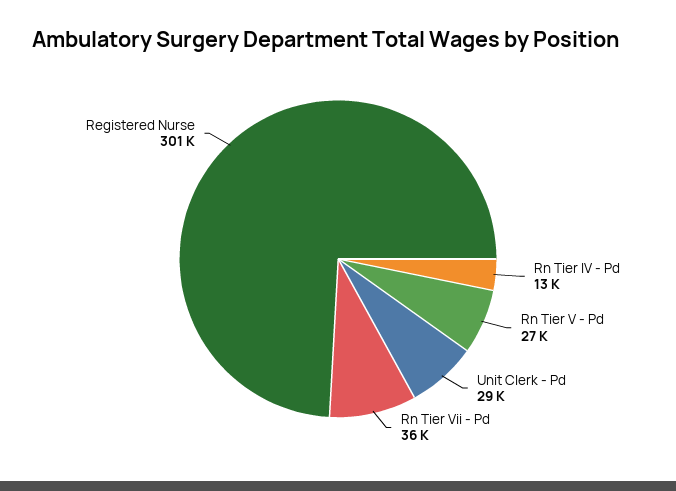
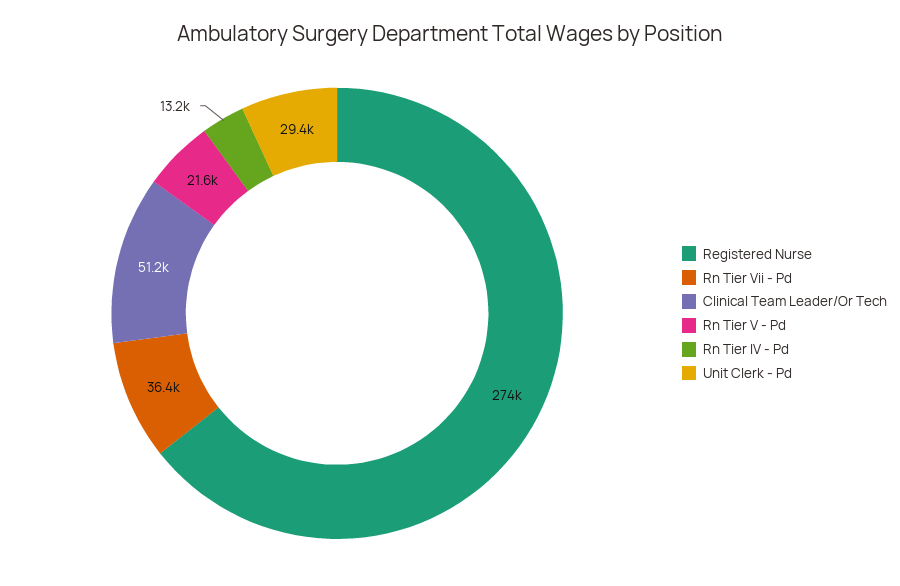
  {
    "Rn Tier IV - Pd": 13200,
-   "Rn Tier V - Pd": 27000,
+   "Rn Tier V - Pd": 21600,
    "Unit Clerk - Pd": 29400,
    "Rn Tier Vii - Pd": 36400,
-   "Registered Nurse": 301000
+   "Registered Nurse": 274000,
+   "Clinical Team Leader/Or Tech": 51200
  }

